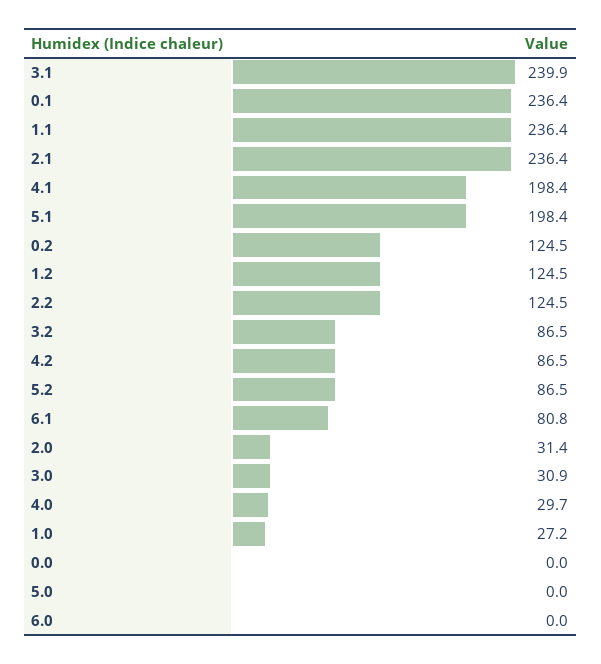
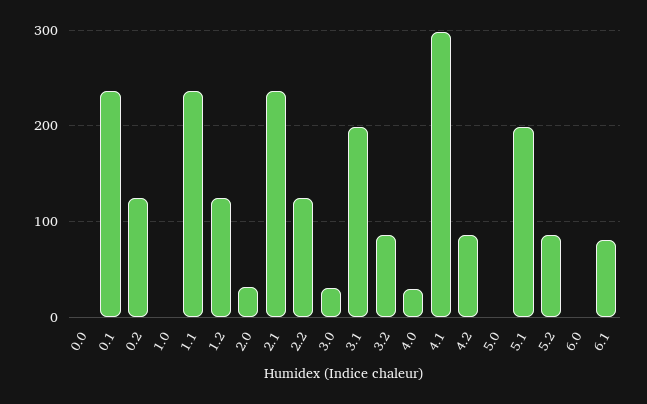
  {
-   "3.1": 239.9,
+   "3.1": 200,
    "0.1": 236.4,
    "1.1": 236.4,
    "2.1": 236.4,
-   "4.1": 198.4,
+   "4.1": 300,
    "5.1": 198.4,
    "0.2": 124.5,
    "1.2": 124.5,
    "2.2": 124.5,
    "3.2": 86.5,
    "4.2": 86.5,
    "5.2": 86.5,
    "6.1": 80.8,
    "2.0": 31.4,
    "3.0": 30.9,
    "4.0": 29.7,
-   "1.0": 27.2,
+   "1.0": 0,
    "0.0": 0,
    "5.0": 0,
    "6.0": 0
  }

